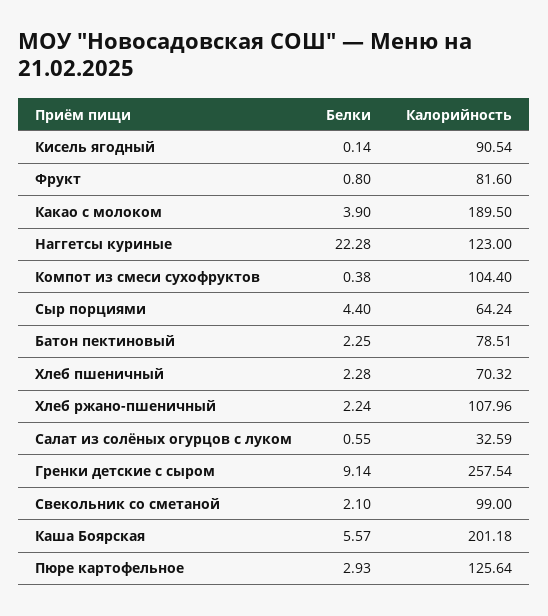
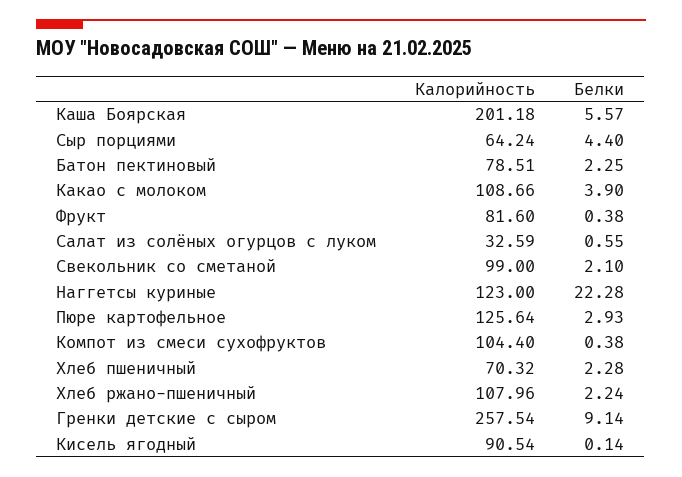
  {
    "Белки": {
      "Кисель ягодный": 0.14,
-     "Фрукт": 0.8,
+     "Фрукт": 0.38,
      "Какао с молоком": 3.9,
      "Наггетсы куриные": 22.28,
      "Компот из смеси сухофруктов": 0.38,
      "Сыр порциями": 4.4,
      "Батон пектиновый": 2.25,
      "Хлеб пшеничный": 2.28,
      "Хлеб ржано-пшеничный": 2.24,
      "Салат из солёных огурцов с луком": 0.55,
      "Гренки детские с сыром": 9.14,
      "Свекольник со сметаной": 2.1,
      "Каша Боярская": 5.57,
      "Пюре картофельное": 2.93
    },
    "Калорийность": {
      "Кисель ягодный": 90.54,
      "Фрукт": 81.6,
-     "Какао с молоком": 189.5,
+     "Какао с молоком": 108.66,
      "Наггетсы куриные": 123,
      "Компот из смеси сухофруктов": 104.4,
      "Сыр порциями": 64.24,
      "Батон пектиновый": 78.51,
      "Хлеб пшеничный": 70.32,
      "Хлеб ржано-пшеничный": 107.96,
      "Салат из солёных огурцов с луком": 32.59,
      "Гренки детские с сыром": 257.54,
      "Свекольник со сметаной": 99,
      "Каша Боярская": 201.18,
      "Пюре картофельное": 125.64
    }
  }

